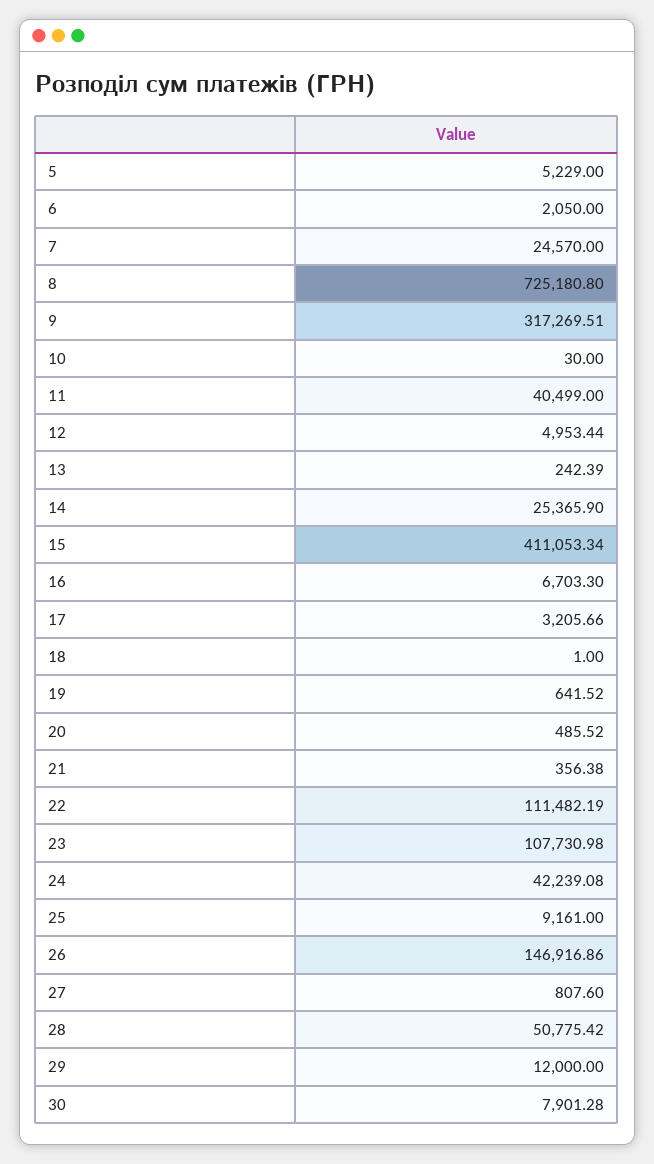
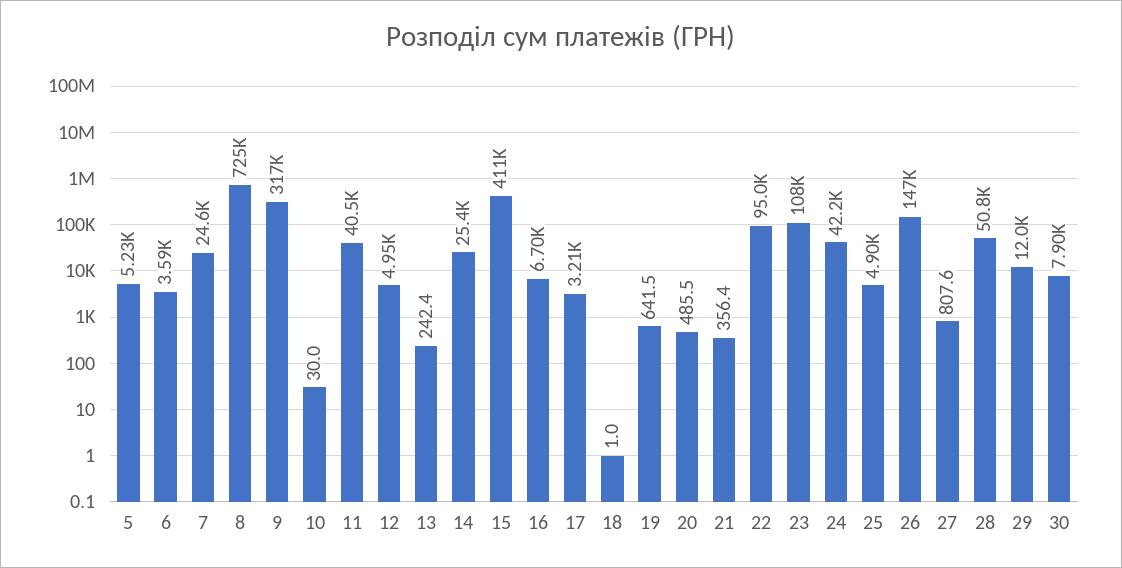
  {
    "5": 5229,
-   "6": 2050,
+   "6": 3590,
    "7": 24570,
    "8": 725180.8,
    "9": 317269.51,
    "10": 30,
    "11": 40499,
    "12": 4953.44,
    "13": 242.39,
    "14": 25365.9,
    "15": 411053.34,
    "16": 6703.3,
    "17": 3205.66,
    "18": 1,
    "19": 641.52,
    "20": 485.52,
    "21": 356.38,
-   "22": 111482.19,
+   "22": 95000,
    "23": 107730.98,
    "24": 42239.08,
-   "25": 9161,
+   "25": 4900,
    "26": 146916.86,
    "27": 807.6,
    "28": 50775.42,
    "29": 12000,
    "30": 7901.28
  }

